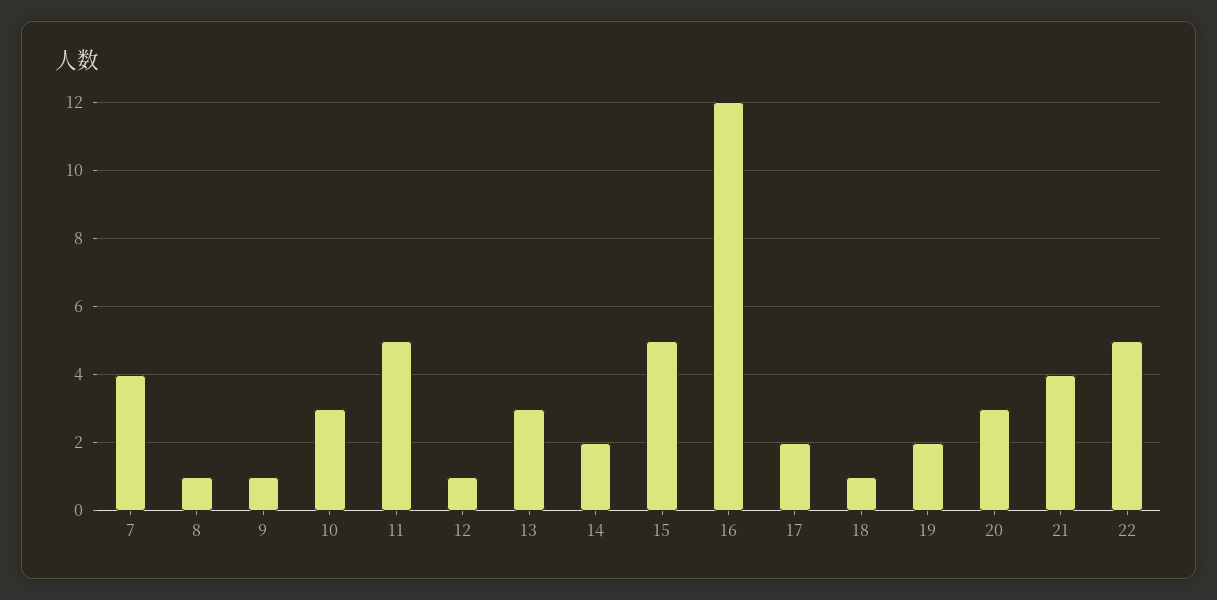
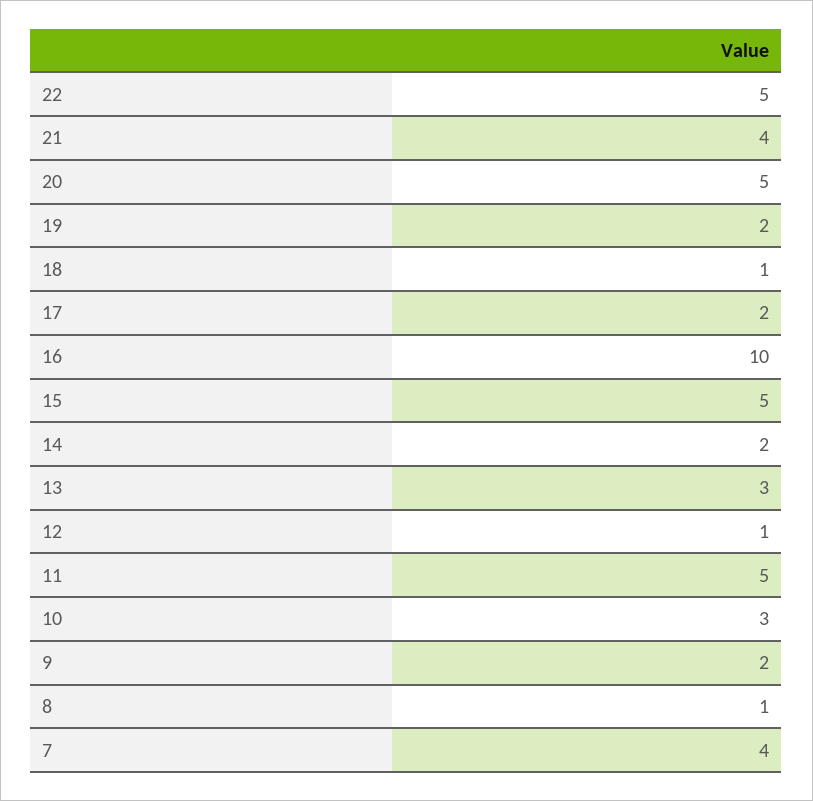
  {
    "7": 4,
    "8": 1,
-   "9": 1,
+   "9": 2,
    "10": 3,
    "11": 5,
    "12": 1,
    "13": 3,
    "14": 2,
    "15": 5,
-   "16": 12,
+   "16": 10,
    "17": 2,
    "18": 1,
    "19": 2,
-   "20": 3,
+   "20": 5,
    "21": 4,
    "22": 5
  }

